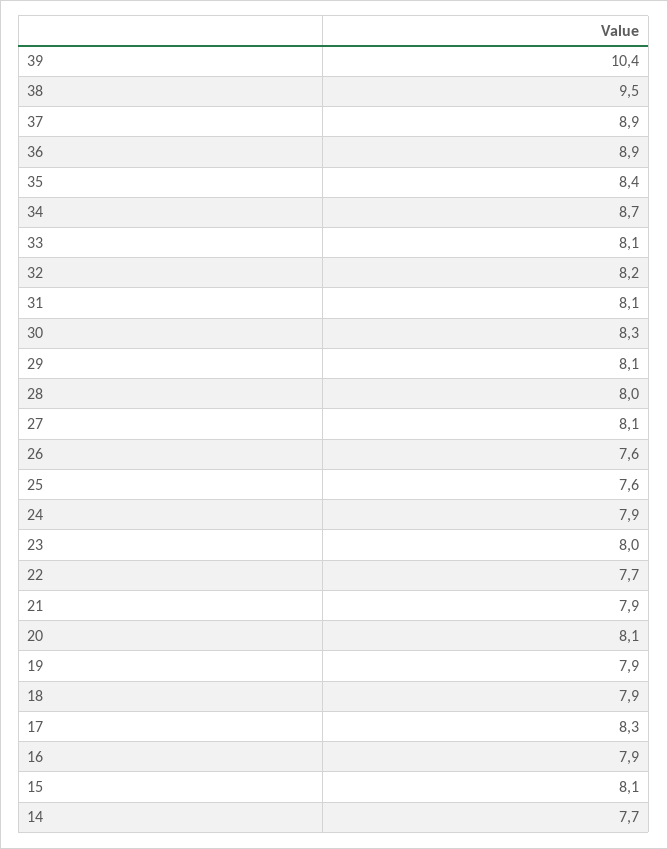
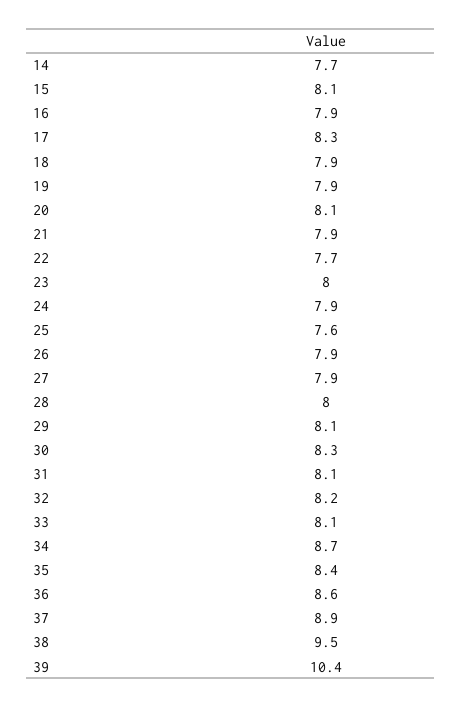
  {
    "39": 10.4,
    "38": 9.5,
    "37": 8.9,
-   "36": 8.9,
+   "36": 8.6,
    "35": 8.4,
    "34": 8.7,
    "33": 8.1,
    "32": 8.2,
    "31": 8.1,
    "30": 8.3,
    "29": 8.1,
    "28": 8,
-   "27": 8.1,
+   "27": 7.9,
-   "26": 7.6,
+   "26": 7.9,
    "25": 7.6,
    "24": 7.9,
    "23": 8,
    "22": 7.7,
    "21": 7.9,
    "20": 8.1,
    "19": 7.9,
    "18": 7.9,
    "17": 8.3,
    "16": 7.9,
    "15": 8.1,
    "14": 7.7
  }

